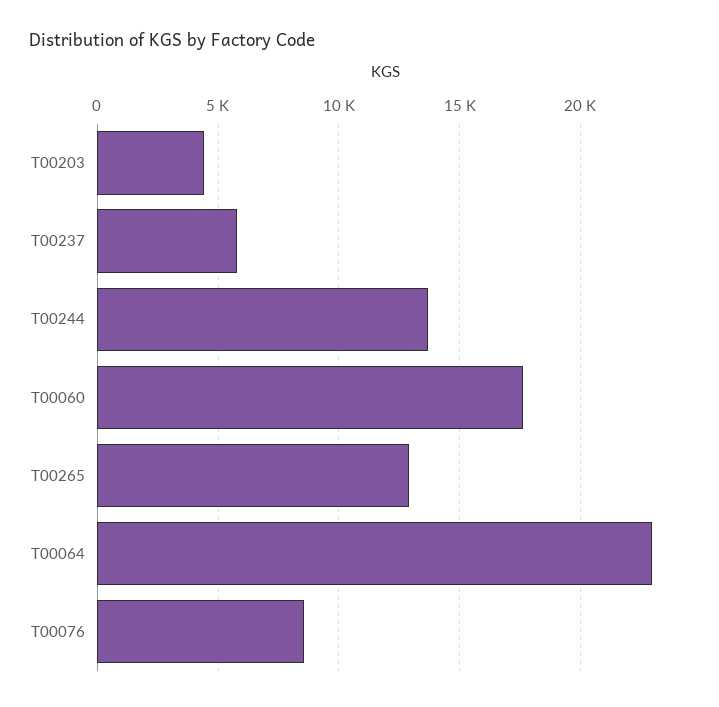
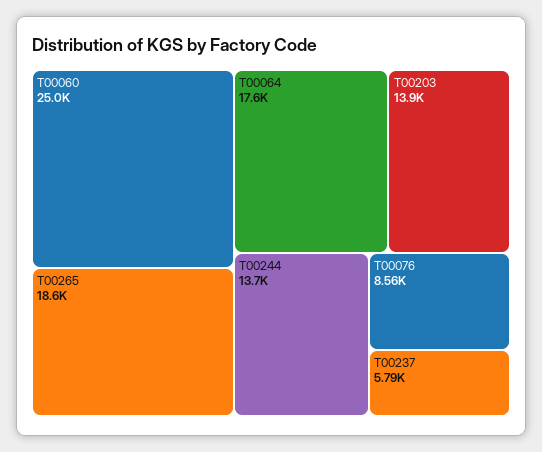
  {
-   "T00203": 4500,
+   "T00203": 13900,
    "T00237": 5790,
    "T00244": 13700,
-   "T00060": 17500,
+   "T00060": 25000,
-   "T00265": 13000,
+   "T00265": 18600,
-   "T00064": 23000,
+   "T00064": 17600,
    "T00076": 8560
  }

